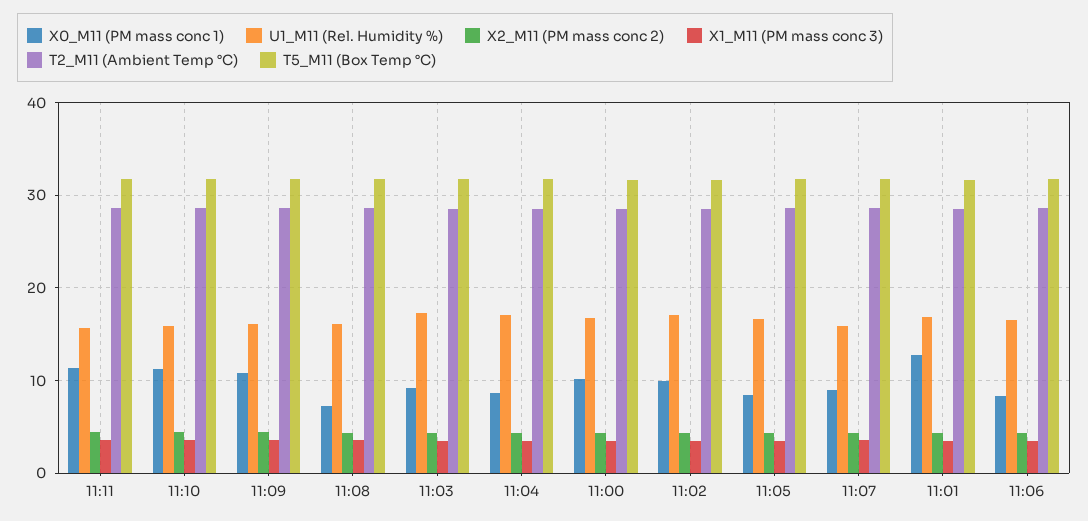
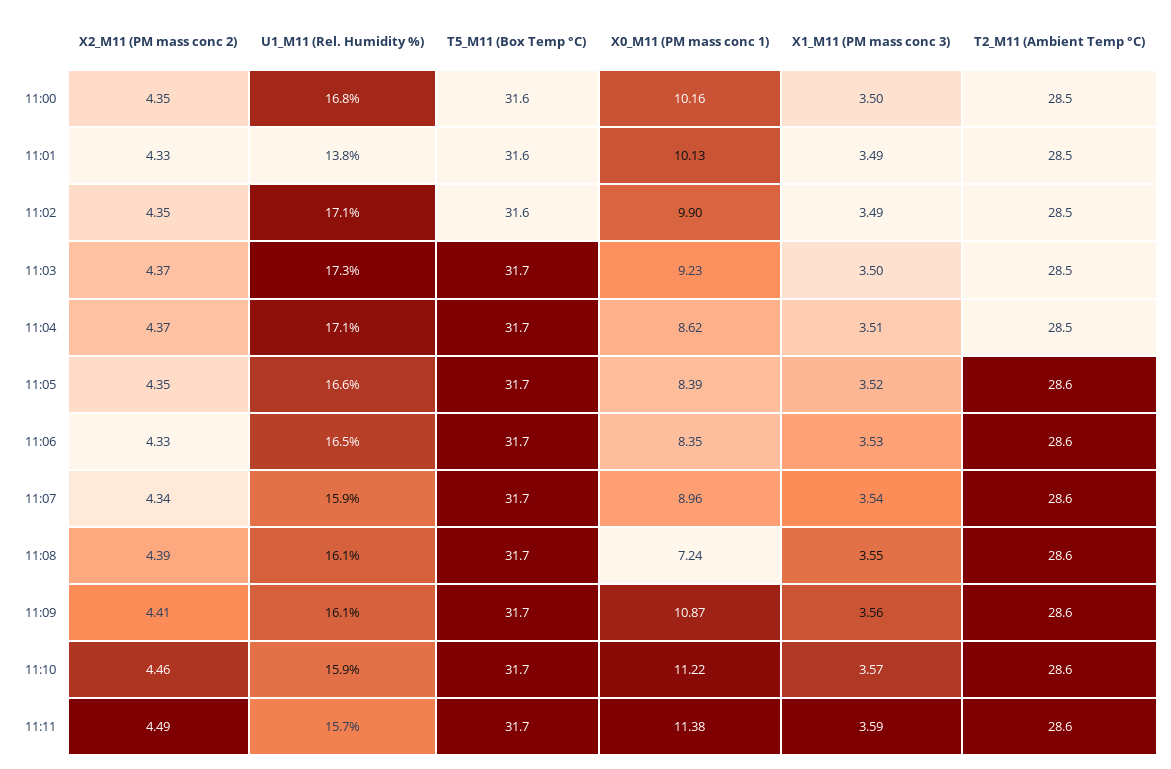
  {
    "X0_M11 (PM mass conc 1)": {
      "11:11": 11.38,
      "11:10": 11.22,
      "11:09": 10.87,
      "11:08": 7.24,
      "11:03": 9.23,
      "11:04": 8.62,
      "11:00": 10.16,
      "11:02": 9.9,
      "11:05": 8.39,
      "11:07": 8.96,
-     "11:01": 13,
+     "11:01": 10.13,
      "11:06": 8.35
    },
    "U1_M11 (Rel. Humidity %)": {
      "11:11": 15.7,
      "11:10": 15.9,
      "11:09": 16.1,
      "11:08": 16.1,
      "11:03": 17.3,
      "11:04": 17.1,
      "11:00": 16.8,
      "11:02": 17.1,
      "11:05": 16.6,
      "11:07": 15.9,
-     "11:01": 17,
+     "11:01": 13.8,
      "11:06": 16.5
    },
    "X2_M11 (PM mass conc 2)": {
      "11:11": 4.49,
      "11:10": 4.46,
      "11:09": 4.41,
      "11:08": 4.39,
      "11:03": 4.37,
      "11:04": 4.37,
      "11:00": 4.35,
      "11:02": 4.35,
      "11:05": 4.35,
      "11:07": 4.34,
      "11:01": 4.33,
      "11:06": 4.33
    },
    "X1_M11 (PM mass conc 3)": {
      "11:11": 3.59,
      "11:10": 3.57,
      "11:09": 3.56,
      "11:08": 3.55,
      "11:03": 3.5,
      "11:04": 3.51,
      "11:00": 3.5,
      "11:02": 3.49,
      "11:05": 3.52,
      "11:07": 3.54,
      "11:01": 3.49,
      "11:06": 3.53
    },
    "T2_M11 (Ambient Temp °C)": {
      "11:11": 28.6,
      "11:10": 28.6,
      "11:09": 28.6,
      "11:08": 28.6,
      "11:03": 28.5,
      "11:04": 28.5,
      "11:00": 28.5,
      "11:02": 28.5,
      "11:05": 28.6,
      "11:07": 28.6,
      "11:01": 28.5,
      "11:06": 28.6
    },
    "T5_M11 (Box Temp °C)": {
      "11:11": 31.7,
      "11:10": 31.7,
      "11:09": 31.7,
      "11:08": 31.7,
      "11:03": 31.7,
      "11:04": 31.7,
      "11:00": 31.6,
      "11:02": 31.6,
      "11:05": 31.7,
      "11:07": 31.7,
      "11:01": 31.6,
      "11:06": 31.7
    }
  }

